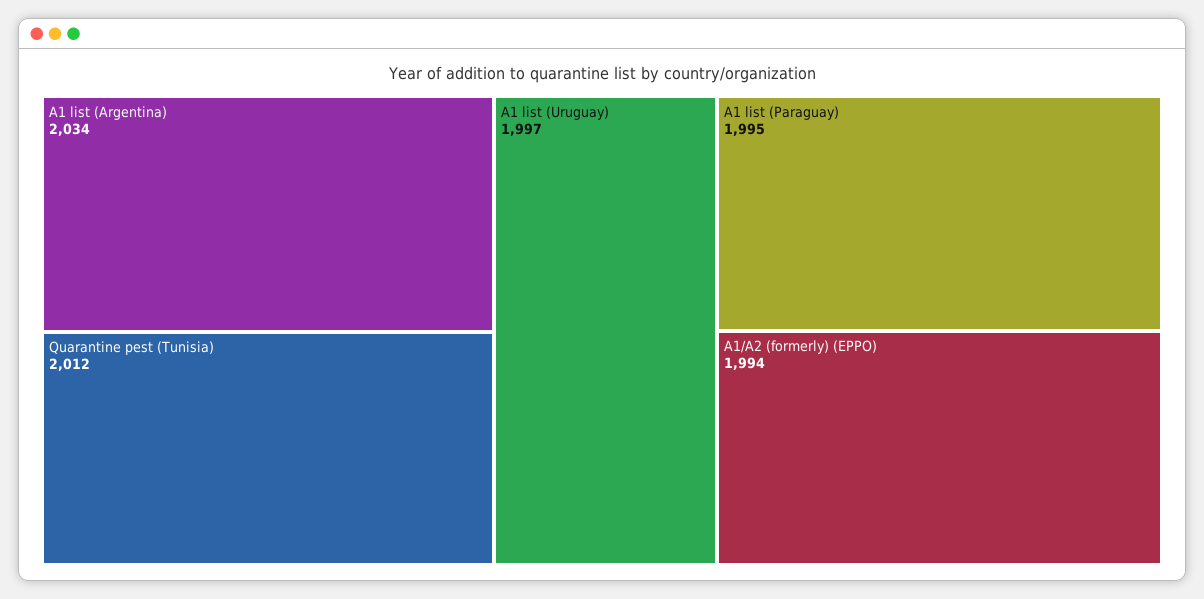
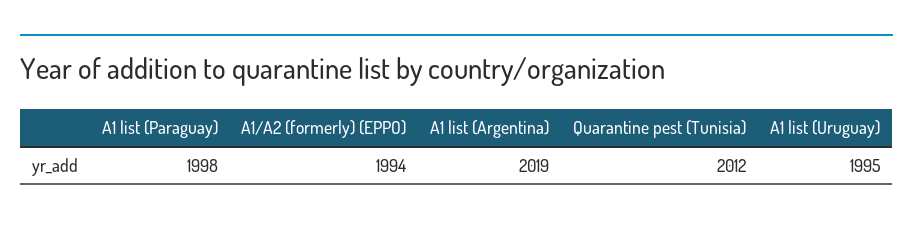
  {
-   "A1 list (Argentina)": 2034,
+   "A1 list (Argentina)": 2019,
    "Quarantine pest (Tunisia)": 2012,
-   "A1 list (Uruguay)": 1997,
+   "A1 list (Uruguay)": 1995,
-   "A1 list (Paraguay)": 1995,
+   "A1 list (Paraguay)": 1998,
    "A1/A2 (formerly) (EPPO)": 1994
  }

